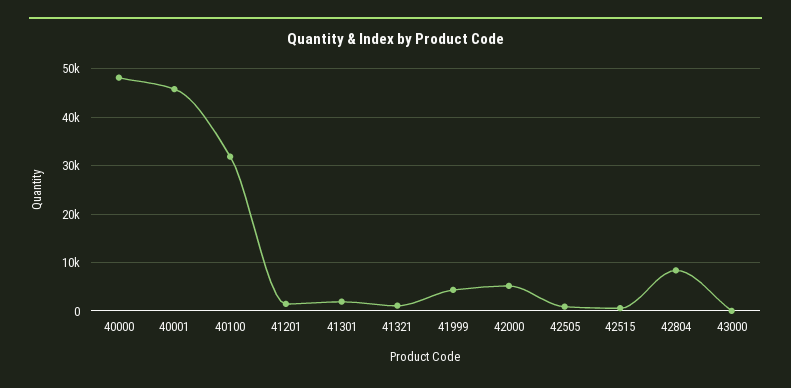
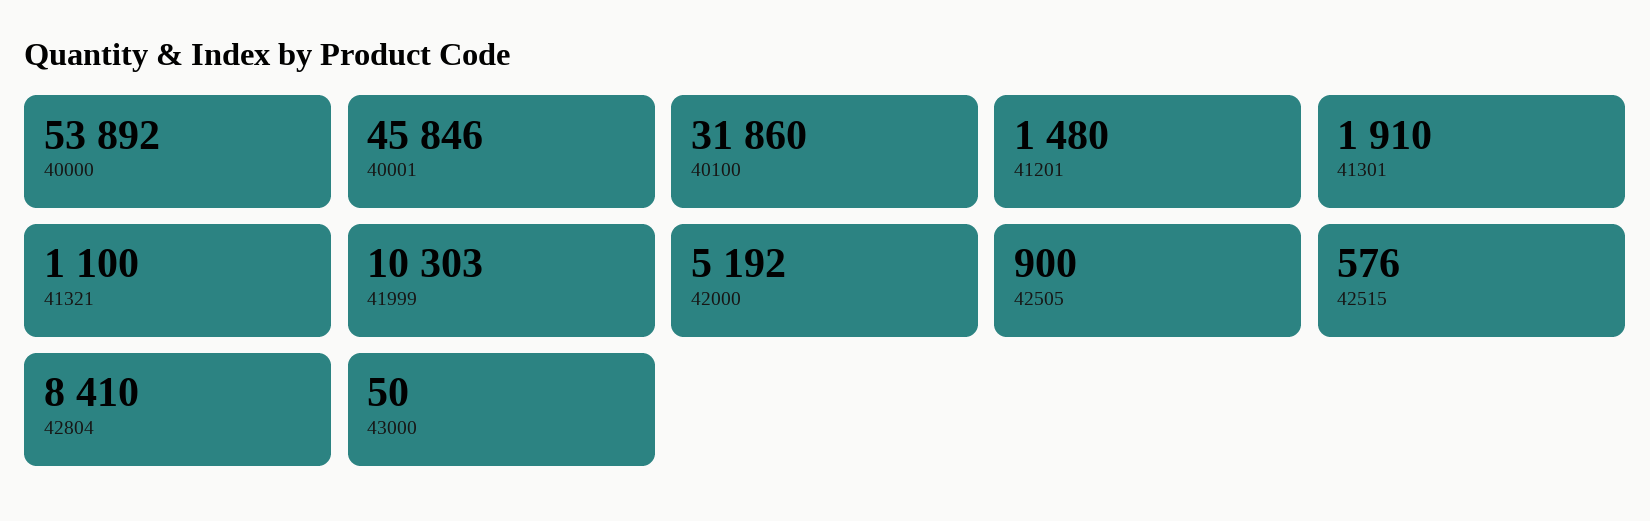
  {
-   "40000": 48000,
+   "40000": 53892,
    "40001": 45846,
    "40100": 31860,
    "41201": 1480,
    "41301": 1910,
    "41321": 1100,
-   "41999": 4000,
+   "41999": 10303,
    "42000": 5192,
    "42505": 900,
    "42515": 576,
    "42804": 8410,
    "43000": 50
  }

